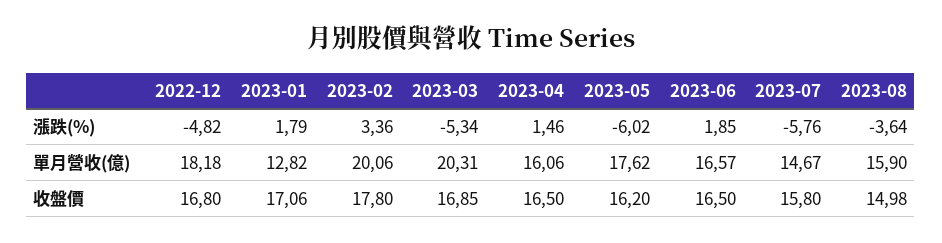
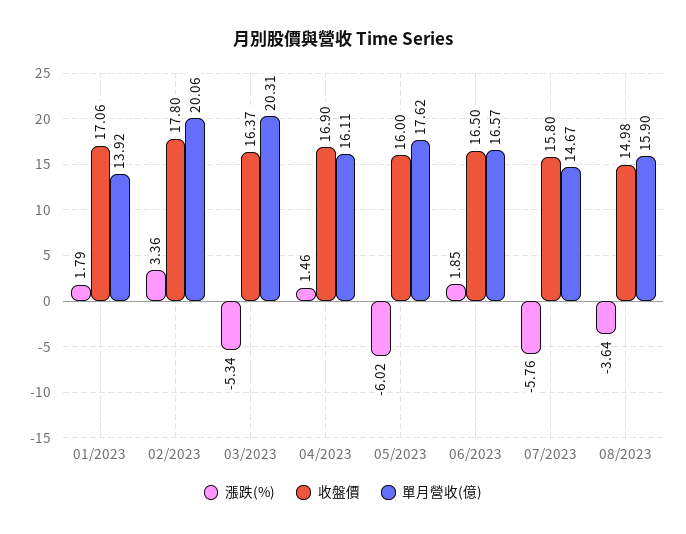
  {
    "漲跌(%)": {
-     "2022-12": -4.82,
      "2023-01": 1.79,
      "2023-02": 3.36,
      "2023-03": -5.34,
      "2023-04": 1.46,
      "2023-05": -6.02,
      "2023-06": 1.85,
      "2023-07": -5.76,
      "2023-08": -3.64
    },
    "單月營收(億)": {
-     "2022-12": 18.18,
-     "2023-01": 12.82,
+     "2023-01": 13.92,
      "2023-02": 20.06,
      "2023-03": 20.31,
-     "2023-04": 16.06,
+     "2023-04": 16.11,
      "2023-05": 17.62,
      "2023-06": 16.57,
      "2023-07": 14.67,
      "2023-08": 15.9
    },
    "收盤價": {
-     "2022-12": 16.8,
      "2023-01": 17.06,
      "2023-02": 17.8,
-     "2023-03": 16.85,
+     "2023-03": 16.37,
-     "2023-04": 16.5,
+     "2023-04": 16.9,
-     "2023-05": 16.2,
+     "2023-05": 16,
      "2023-06": 16.5,
      "2023-07": 15.8,
      "2023-08": 14.98
    }
  }

